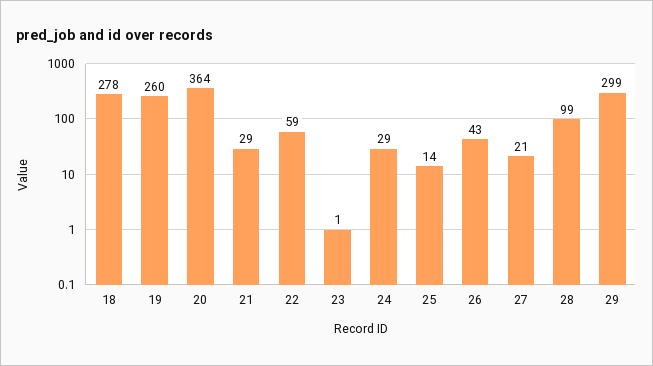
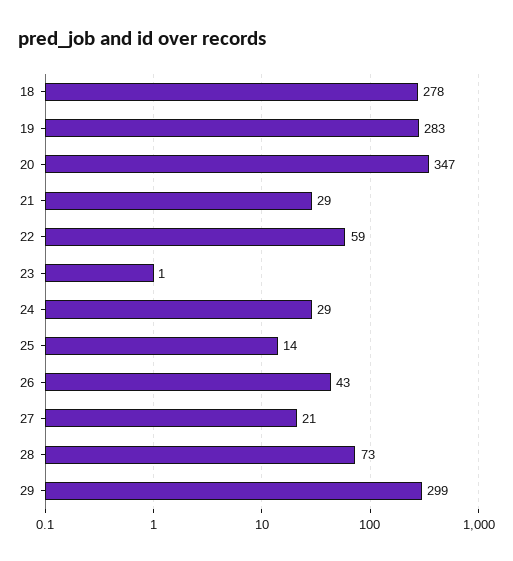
  {
    "18": 278,
-   "19": 260,
+   "19": 283,
-   "20": 364,
+   "20": 347,
    "21": 29,
    "22": 59,
    "23": 1,
    "24": 29,
    "25": 14,
    "26": 43,
    "27": 21,
-   "28": 99,
+   "28": 73,
    "29": 299
  }

